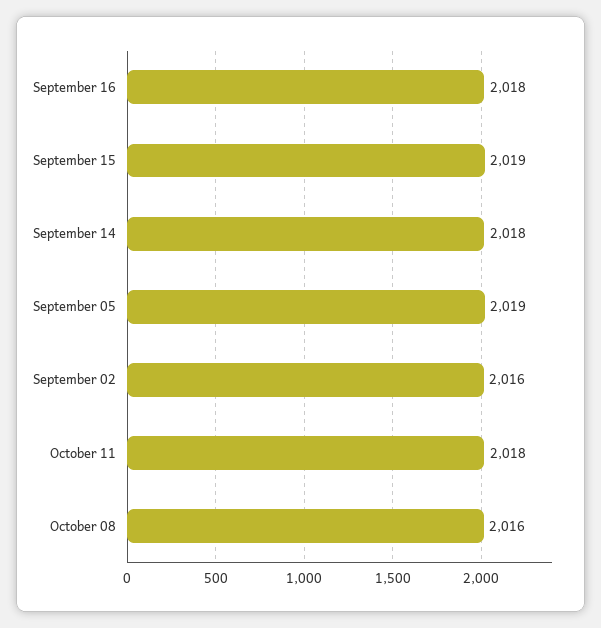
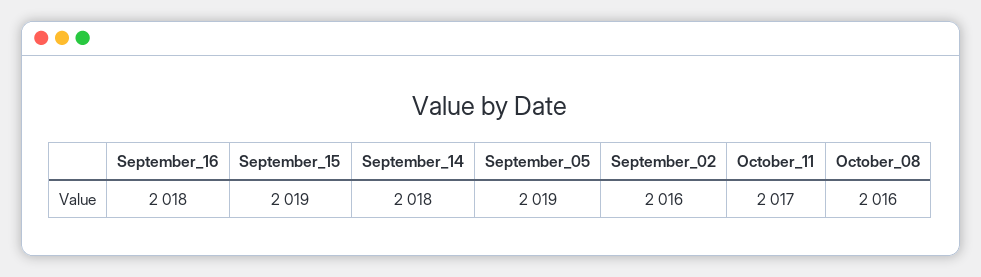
  {
    "September 16": 2018,
    "September 15": 2019,
    "September 14": 2018,
    "September 05": 2019,
    "September 02": 2016,
-   "October 11": 2018,
+   "October 11": 2017,
    "October 08": 2016
  }

